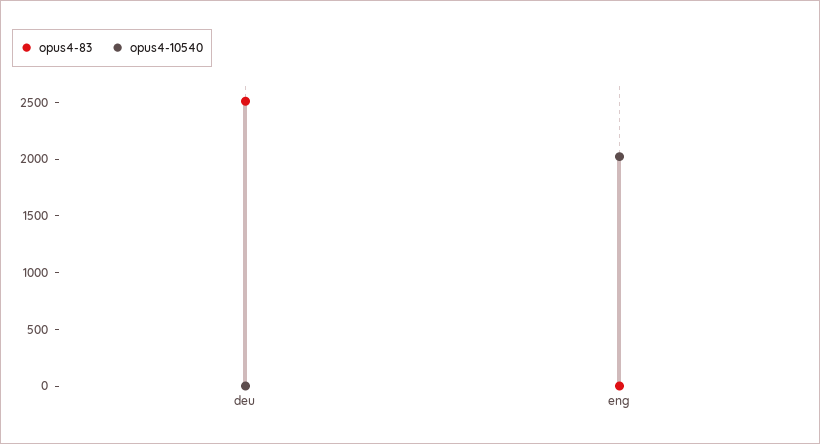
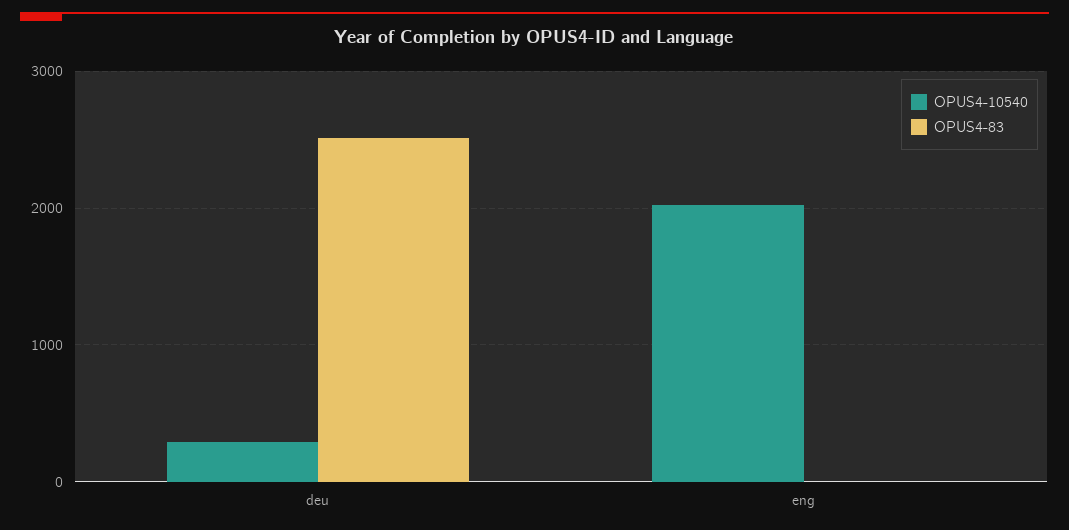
  {
    "opus4-83": {
      "deu": 2500,
      "eng": 0
    },
    "opus4-10540": {
-     "deu": 0,
+     "deu": 300,
      "eng": 2000
    }
  }

